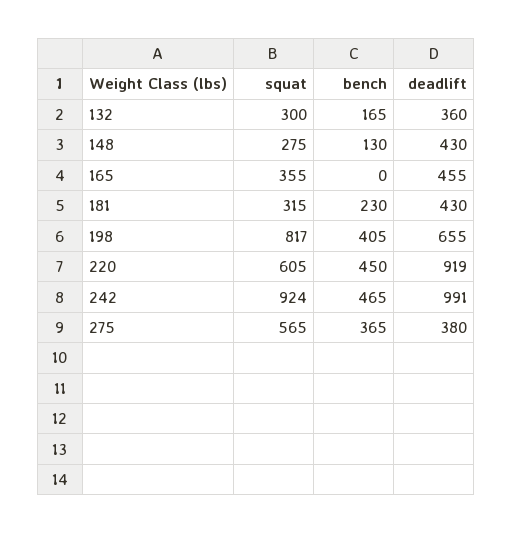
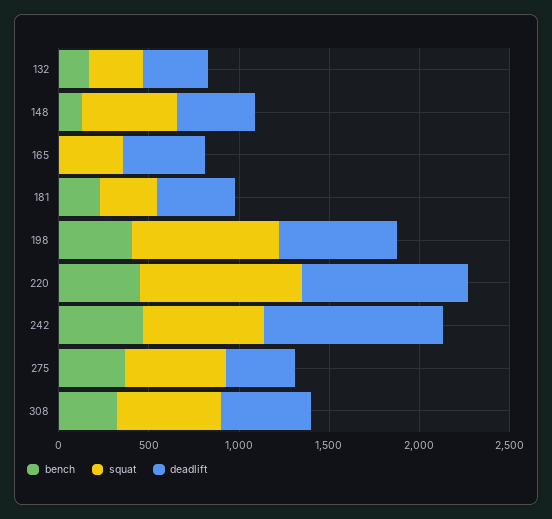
  {
    "squat": {
      "132": 300,
-     "148": 275,
+     "148": 500,
      "165": 355,
      "181": 315,
      "198": 817,
-     "220": 605,
+     "220": 900,
-     "242": 924,
+     "242": 700,
-     "275": 565
+     "275": 565,
+     "308": 600
    },
    "bench": {
      "132": 165,
      "148": 130,
      "165": 0,
      "181": 230,
      "198": 405,
      "220": 450,
      "242": 465,
-     "275": 365
+     "275": 365,
+     "308": 300
    },
    "deadlift": {
      "132": 360,
      "148": 430,
      "165": 455,
      "181": 430,
      "198": 655,
      "220": 919,
      "242": 991,
-     "275": 380
+     "275": 380,
+     "308": 500
    }
  }

